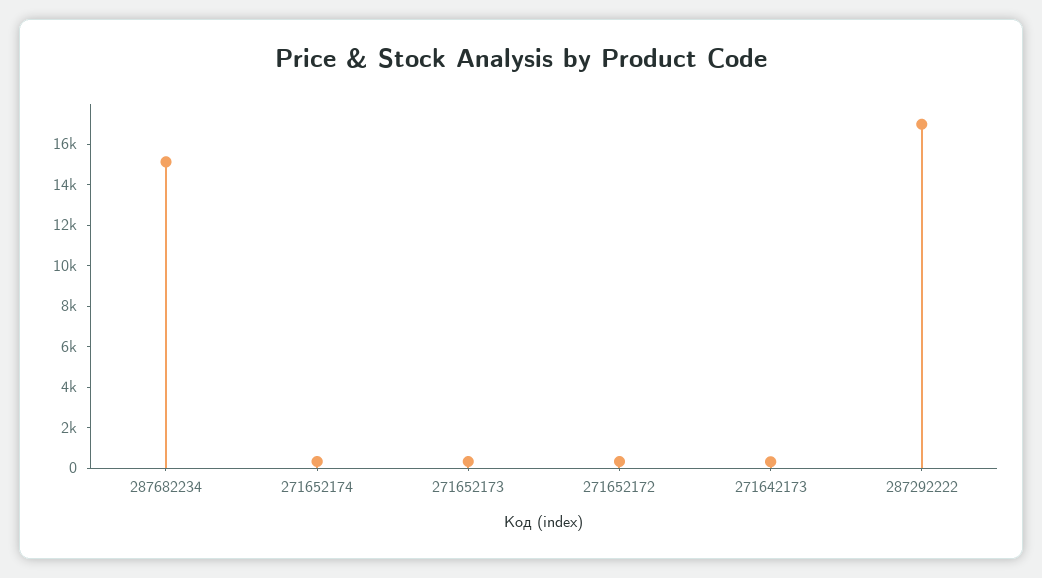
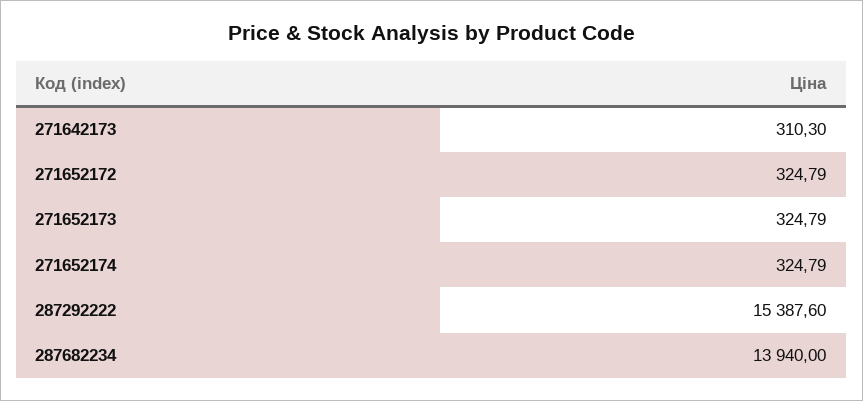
  {
-   "287682234": 15000,
+   "287682234": 13940,
    "271652174": 324.79,
    "271652173": 324.79,
    "271652172": 324.79,
    "271642173": 310.3,
-   "287292222": 17000
+   "287292222": 15387.6
  }

